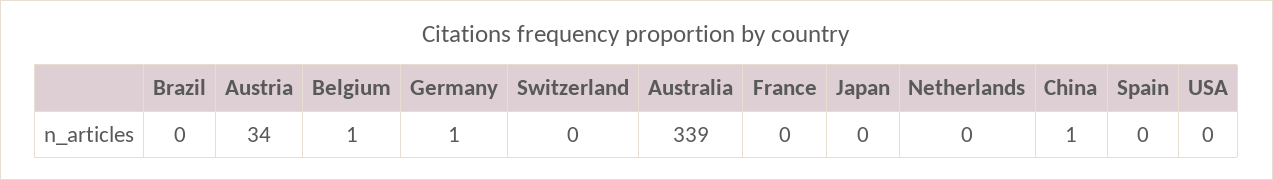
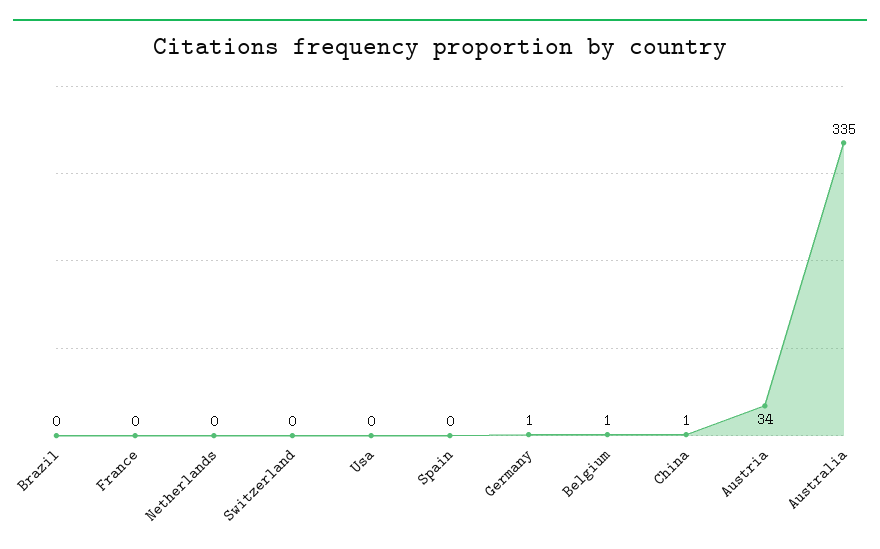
  {
    "Brazil": 0,
    "Austria": 34,
    "Belgium": 1,
    "Germany": 1,
    "Switzerland": 0,
-   "Australia": 339,
+   "Australia": 335,
    "France": 0,
-   "Japan": 0,
    "Netherlands": 0,
    "China": 1,
    "Spain": 0,
    "USA": 0
  }

